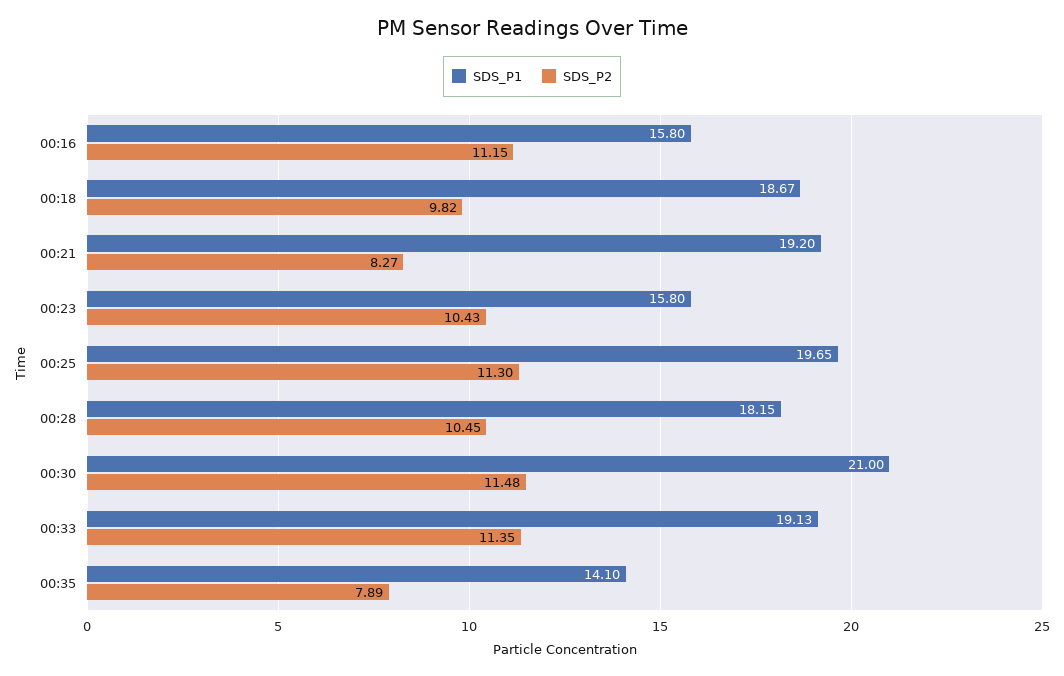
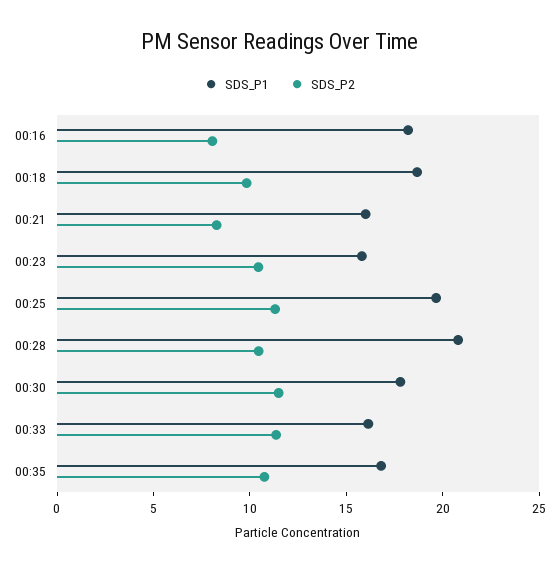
  {
    "SDS_P1": {
-     "00:16": 15.8,
+     "00:16": 18,
      "00:18": 18.67,
-     "00:21": 19.2,
+     "00:21": 16,
      "00:23": 15.8,
      "00:25": 19.65,
-     "00:28": 18.15,
+     "00:28": 21,
-     "00:30": 21,
+     "00:30": 18,
-     "00:33": 19.13,
+     "00:33": 16,
-     "00:35": 14.1
+     "00:35": 17
    },
    "SDS_P2": {
-     "00:16": 11.15,
+     "00:16": 8,
      "00:18": 9.82,
      "00:21": 8.27,
      "00:23": 10.43,
      "00:25": 11.3,
      "00:28": 10.45,
      "00:30": 11.48,
      "00:33": 11.35,
-     "00:35": 7.89
+     "00:35": 11
    }
  }

